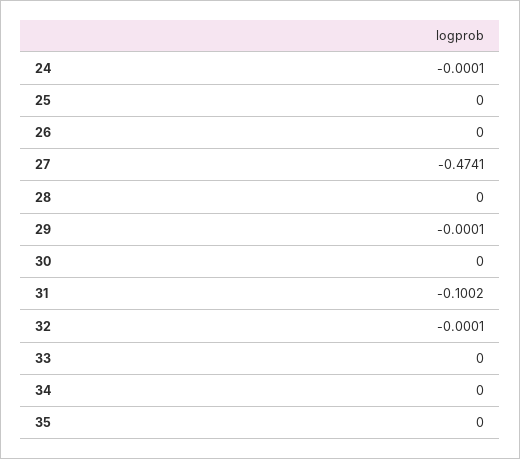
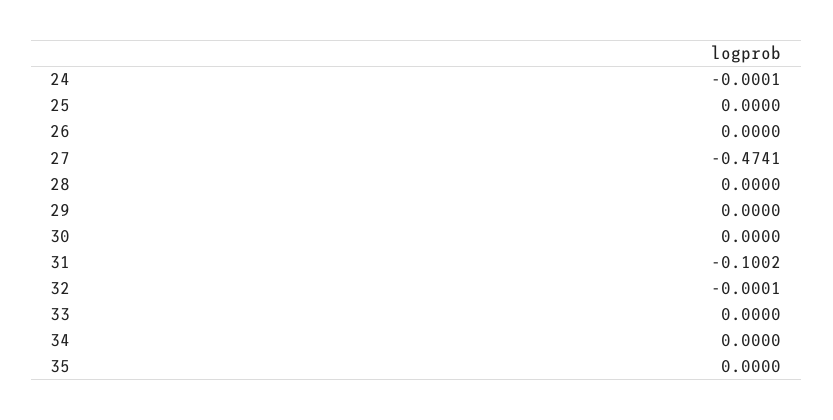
  {
    "24": -0.0001,
    "25": 0,
    "26": 0,
    "27": -0.4741,
    "28": 0,
-   "29": -0.0001,
+   "29": 0,
    "30": 0,
    "31": -0.1002,
    "32": -0.0001,
    "33": 0,
    "34": 0,
    "35": 0
  }

